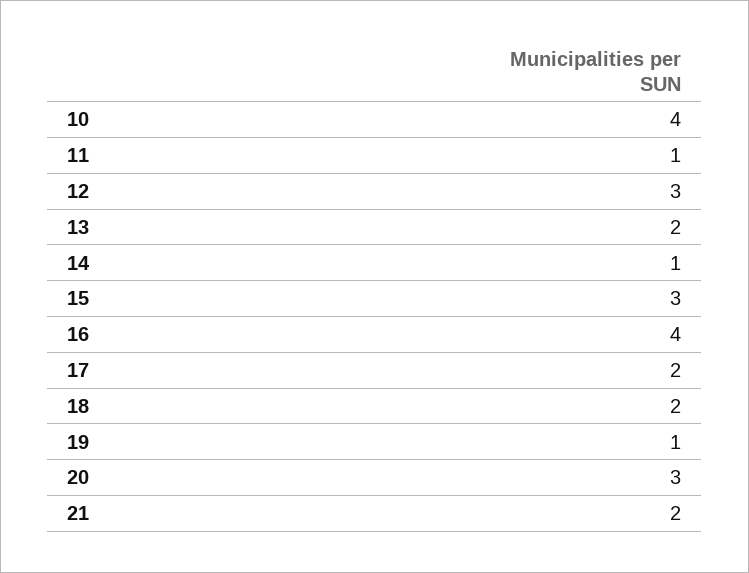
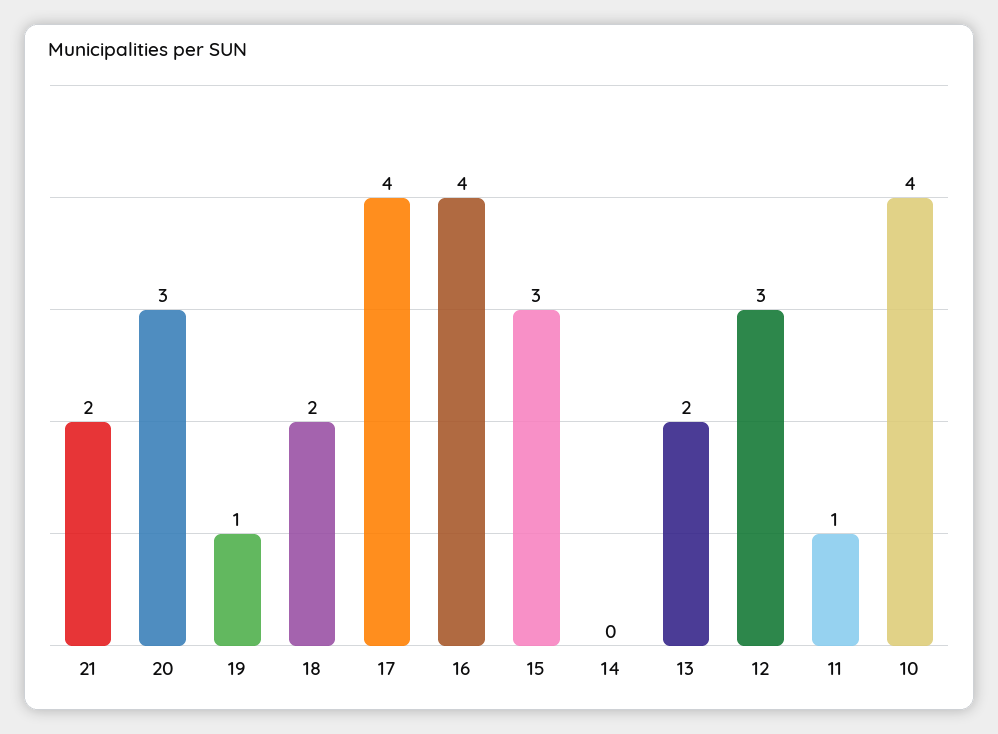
  {
    "10": 4,
    "11": 1,
    "12": 3,
    "13": 2,
-   "14": 1,
+   "14": 0,
    "15": 3,
    "16": 4,
-   "17": 2,
+   "17": 4,
    "18": 2,
    "19": 1,
    "20": 3,
    "21": 2
  }

